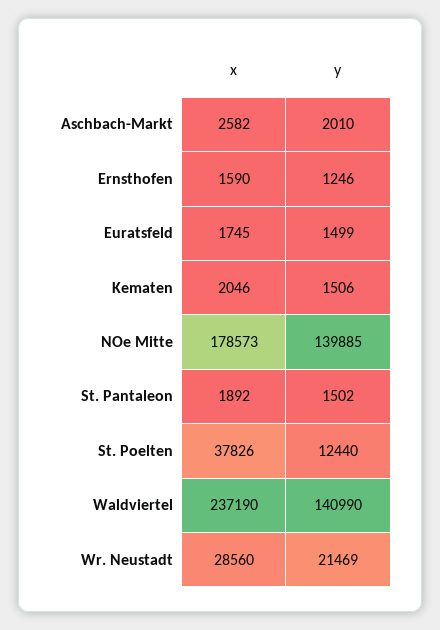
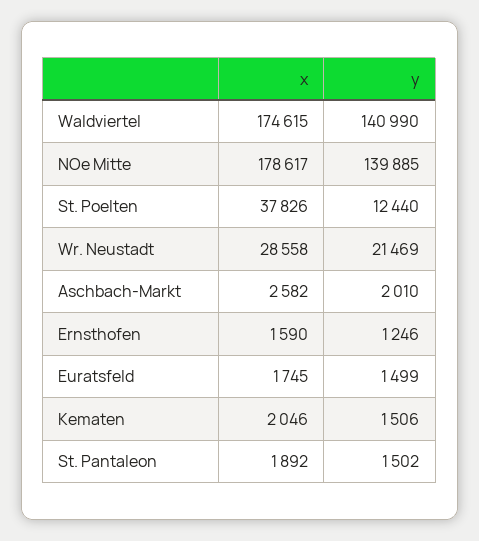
  {
    "x": {
      "Aschbach-Markt": 2582,
      "Ernsthofen": 1590,
      "Euratsfeld": 1745,
      "Kematen": 2046,
-     "NOe Mitte": 178573,
+     "NOe Mitte": 178617,
      "St. Pantaleon": 1892,
      "St. Poelten": 37826,
-     "Waldviertel": 237190,
+     "Waldviertel": 174615,
-     "Wr. Neustadt": 28560
+     "Wr. Neustadt": 28558
    },
    "y": {
      "Aschbach-Markt": 2010,
      "Ernsthofen": 1246,
      "Euratsfeld": 1499,
      "Kematen": 1506,
      "NOe Mitte": 139885,
      "St. Pantaleon": 1502,
      "St. Poelten": 12440,
      "Waldviertel": 140990,
      "Wr. Neustadt": 21469
    }
  }

